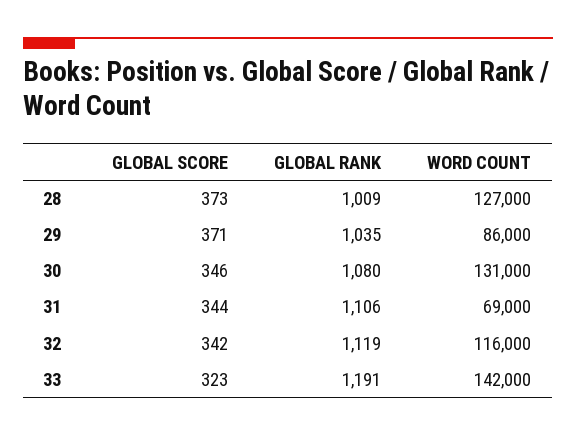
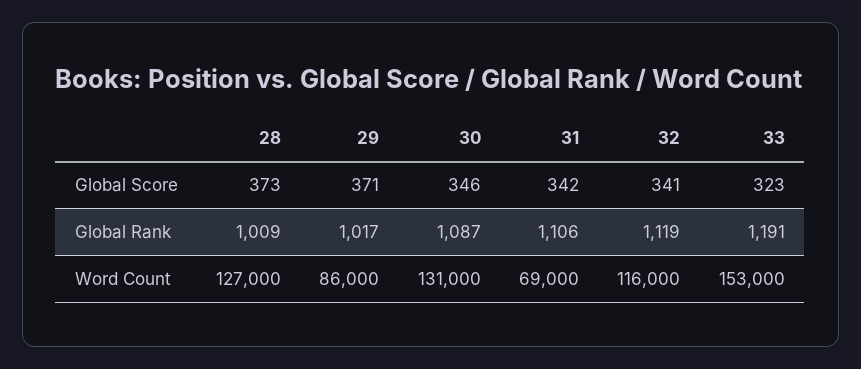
  {
    "GLOBAL SCORE": {
      "28": 373,
      "29": 371,
      "30": 346,
-     "31": 344,
+     "31": 342,
-     "32": 342,
+     "32": 341,
      "33": 323
    },
    "GLOBAL RANK": {
      "28": 1009,
-     "29": 1035,
+     "29": 1017,
-     "30": 1080,
+     "30": 1087,
      "31": 1106,
      "32": 1119,
      "33": 1191
    },
    "WORD COUNT": {
      "28": 127000,
      "29": 86000,
      "30": 131000,
      "31": 69000,
      "32": 116000,
-     "33": 142000
+     "33": 153000
    }
  }

